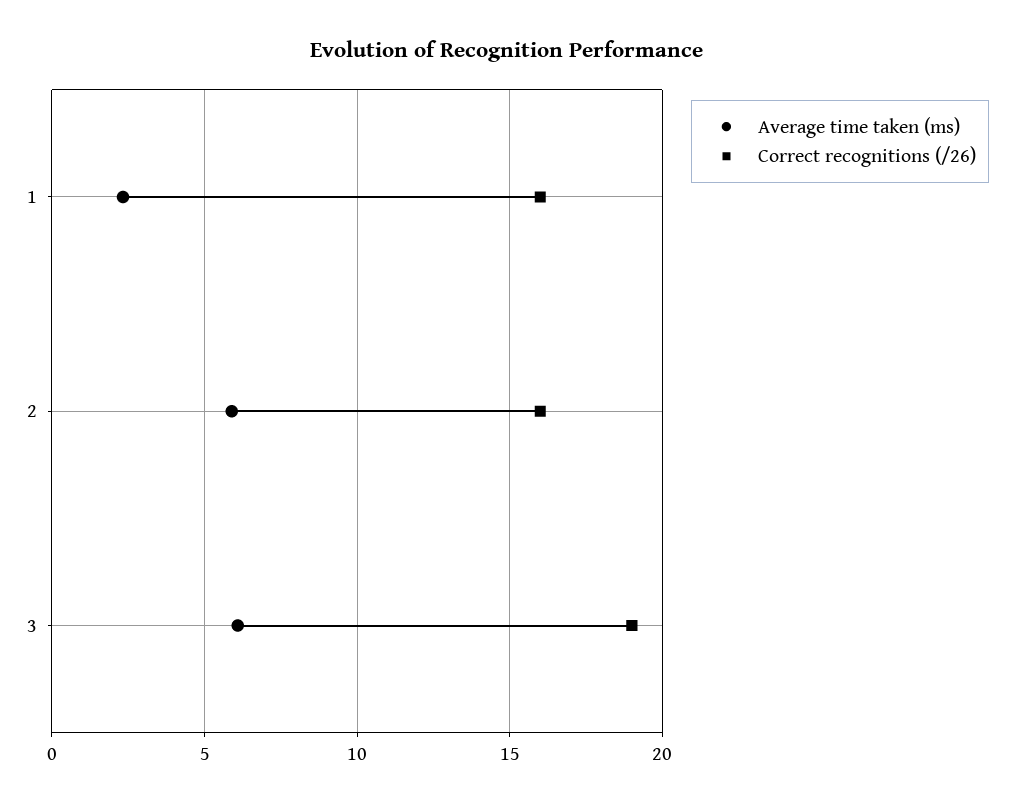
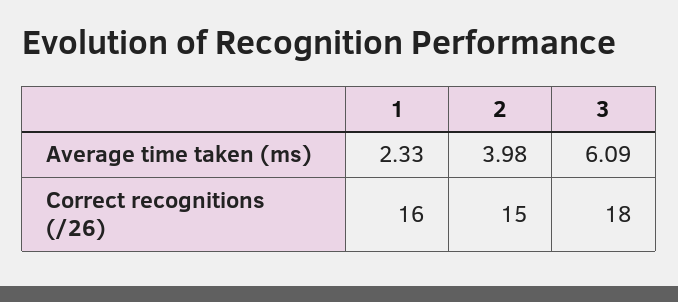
  {
    "Average time taken (ms)": {
      "1": 2.33,
-     "2": 6,
+     "2": 3.98,
      "3": 6.09
    },
    "Correct recognitions (/26)": {
      "1": 16,
-     "2": 16,
+     "2": 15,
-     "3": 19
+     "3": 18
    }
  }

